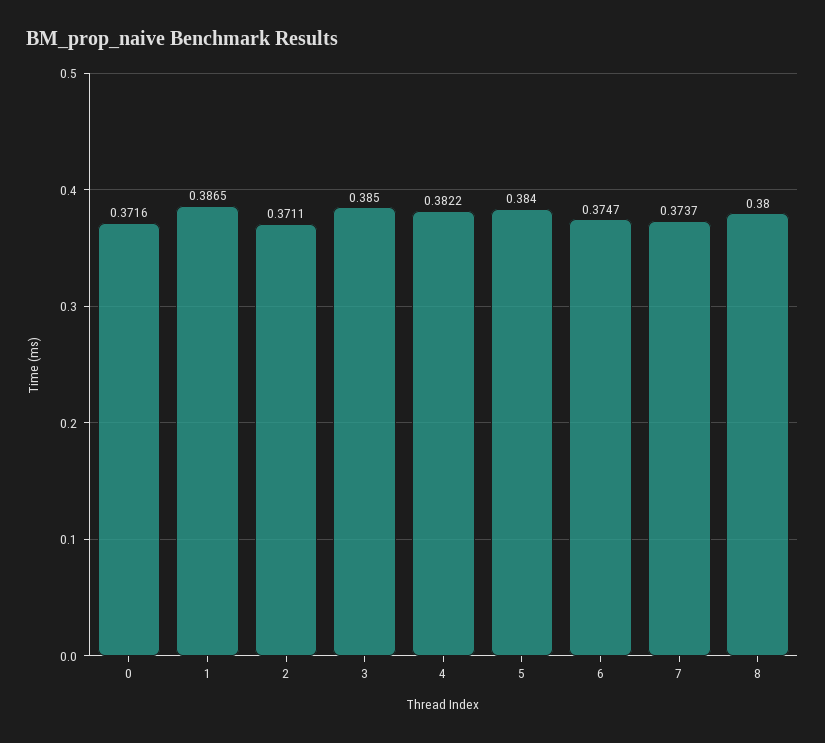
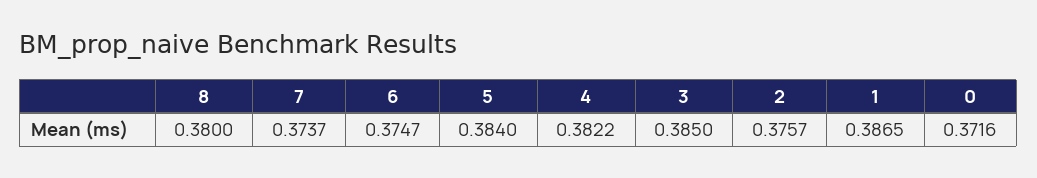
  {
    "0": 0.3716,
    "1": 0.3865,
-   "2": 0.3711,
+   "2": 0.3757,
    "3": 0.385,
    "4": 0.3822,
    "5": 0.384,
    "6": 0.3747,
    "7": 0.3737,
    "8": 0.38
  }

